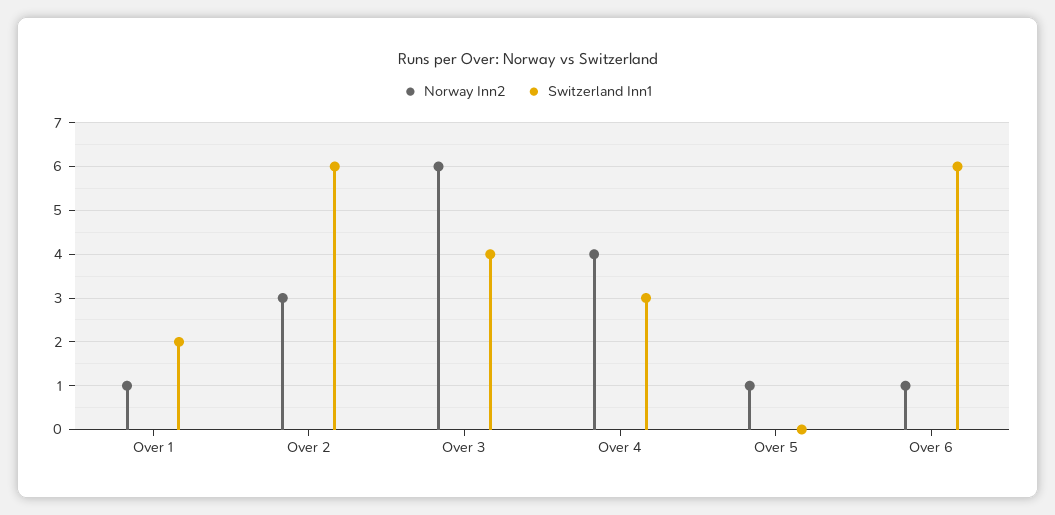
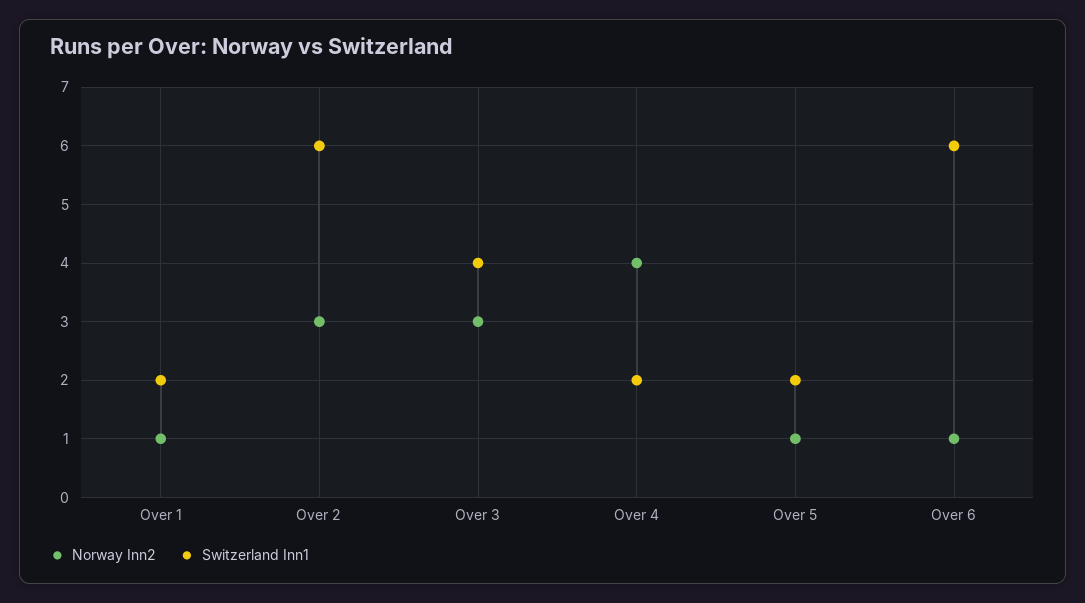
  {
    "Norway Inn2": {
      "Over 1": 1,
      "Over 2": 3,
-     "Over 3": 6,
+     "Over 3": 3,
      "Over 4": 4,
      "Over 5": 1,
      "Over 6": 1
    },
    "Switzerland Inn1": {
      "Over 1": 2,
      "Over 2": 6,
      "Over 3": 4,
-     "Over 4": 3,
+     "Over 4": 2,
-     "Over 5": 0,
+     "Over 5": 2,
      "Over 6": 6
    }
  }

